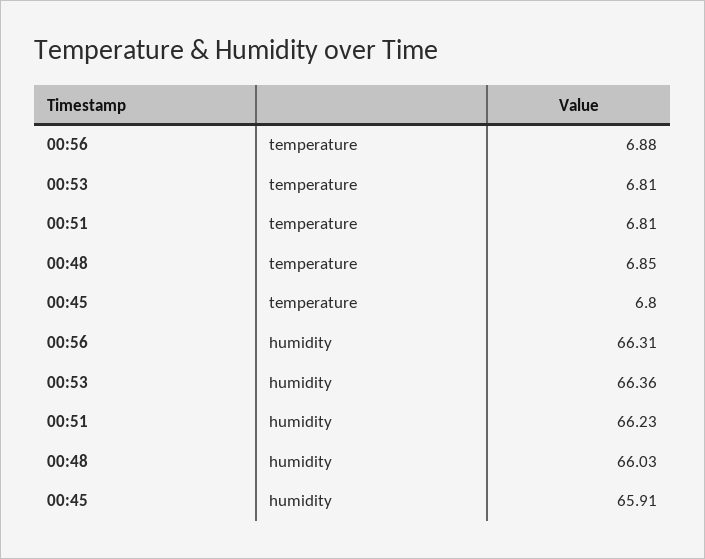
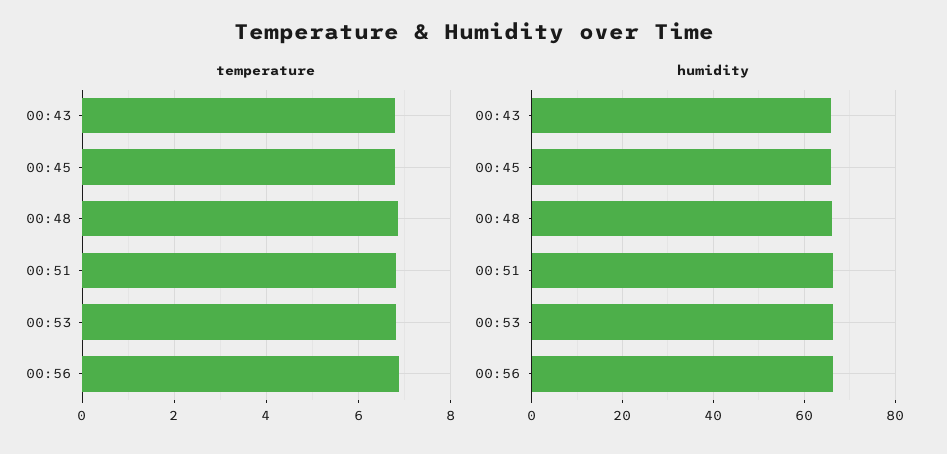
  {
    "temperature": {
      "00:56": 6.88,
      "00:53": 6.81,
      "00:51": 6.81,
      "00:48": 6.85,
-     "00:45": 6.8
+     "00:45": 6.8,
+     "00:43": 6.8
    },
    "humidity": {
      "00:56": 66.31,
      "00:53": 66.36,
      "00:51": 66.23,
      "00:48": 66.03,
-     "00:45": 65.91
+     "00:45": 65.91,
+     "00:43": 66
    }
  }

